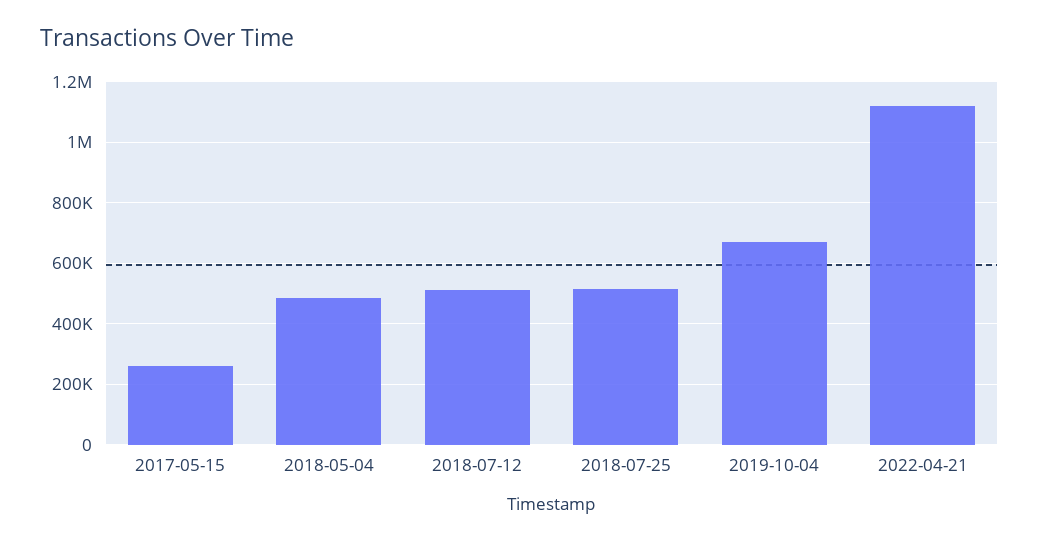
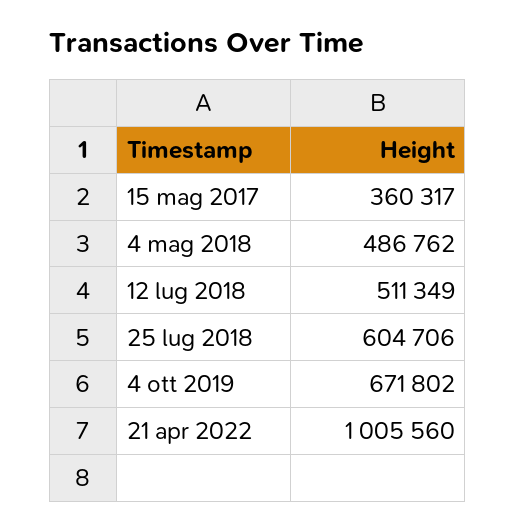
  {
-   "2017-05-15": 260000,
+   "2017-05-15": 360317,
    "2018-05-04": 486762,
    "2018-07-12": 511349,
-   "2018-07-25": 520000,
+   "2018-07-25": 604706,
    "2019-10-04": 671802,
-   "2022-04-21": 1120000
+   "2022-04-21": 1005560
  }

